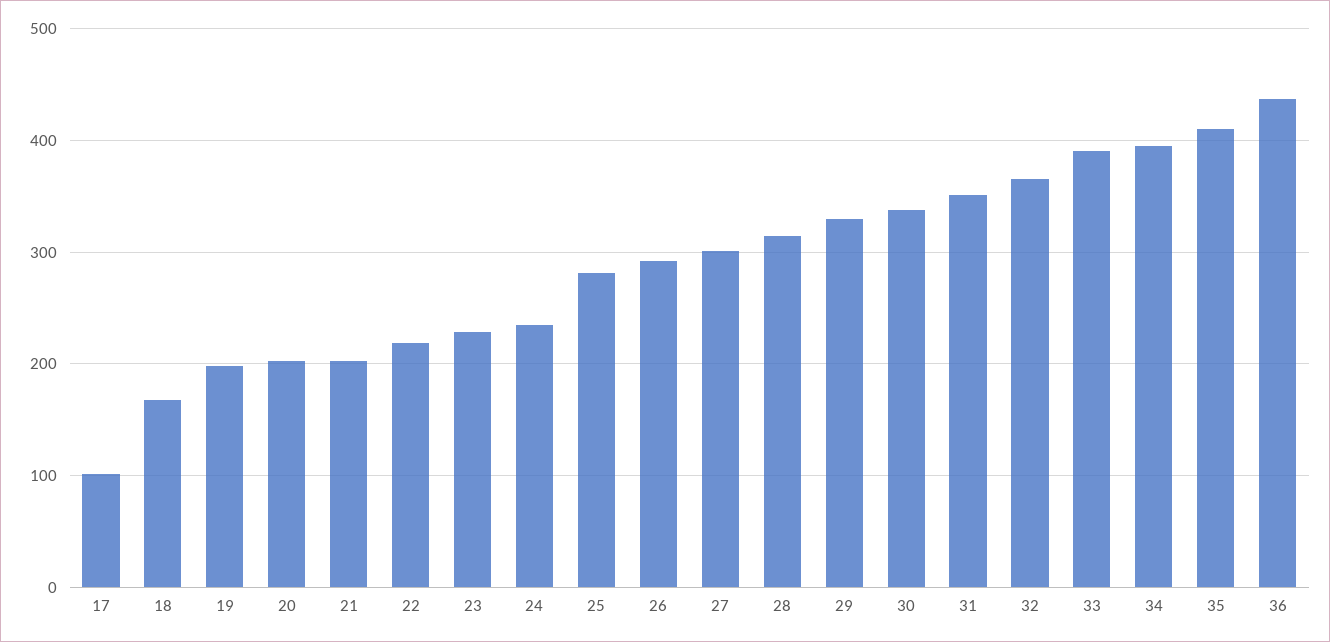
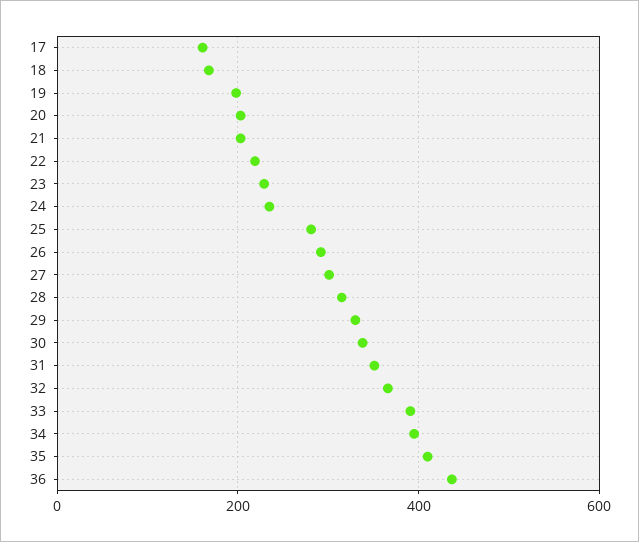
  {
-   "17": 100,
+   "17": 160,
    "18": 170,
    "19": 200,
    "20": 200,
    "21": 200,
    "22": 220,
    "23": 230,
    "24": 240,
    "25": 280,
    "26": 290,
    "27": 300,
    "28": 320,
    "29": 330,
    "30": 340,
    "31": 350,
    "32": 370,
    "33": 390,
    "34": 400,
    "35": 410,
    "36": 440
  }

